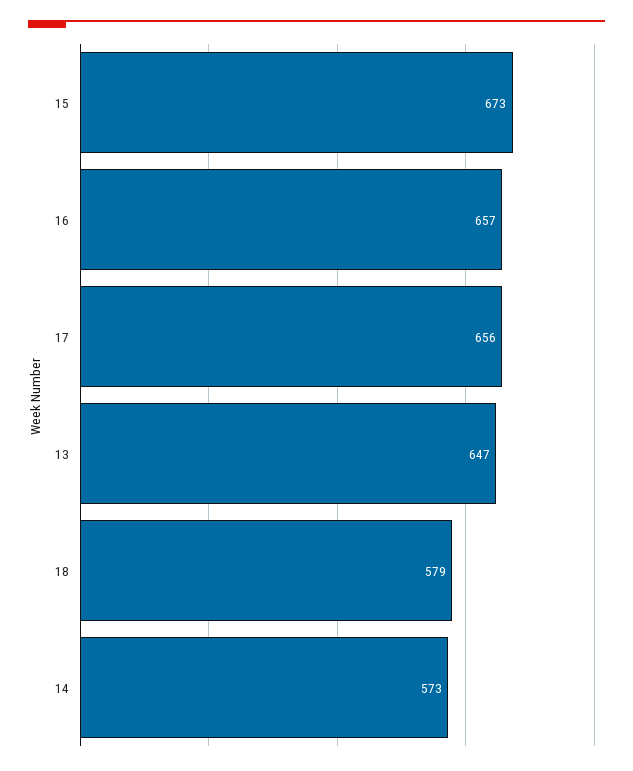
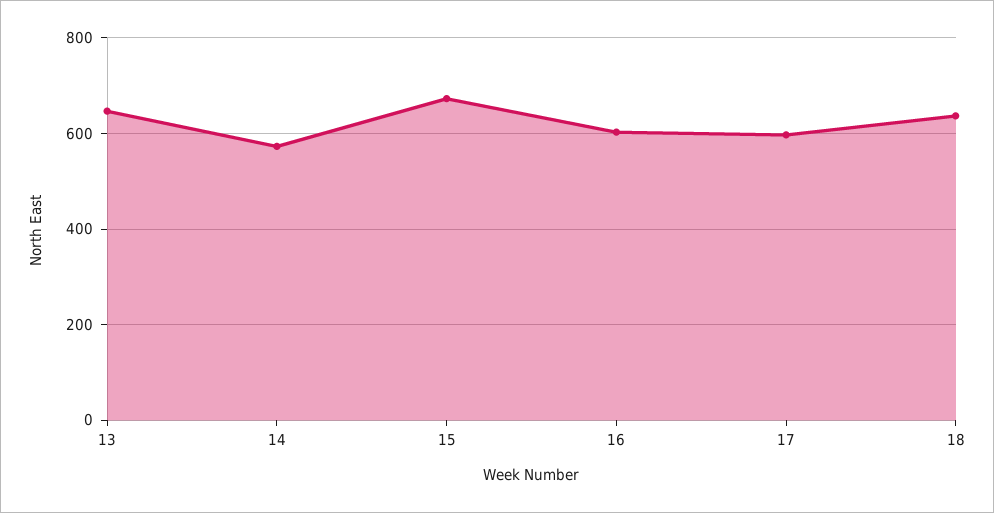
  {
    "15": 673,
-   "16": 657,
+   "16": 600,
-   "17": 656,
+   "17": 600,
    "13": 647,
-   "18": 579,
+   "18": 640,
    "14": 573
  }

